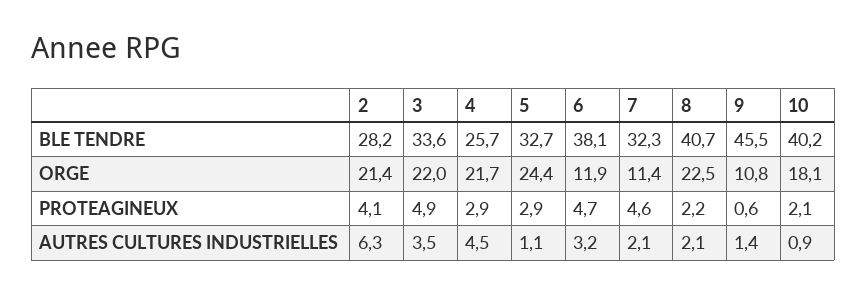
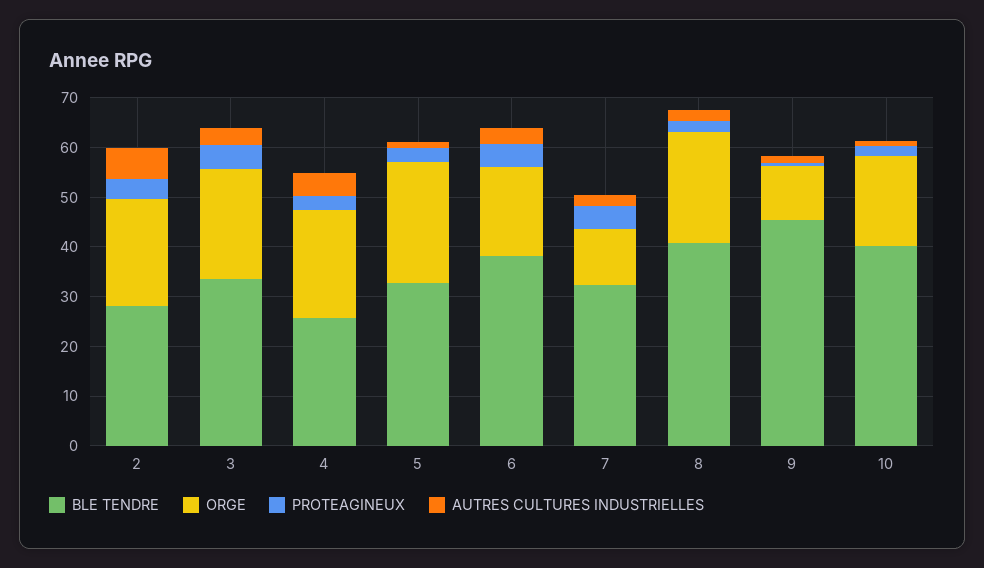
  {
    "BLE TENDRE": {
      "2": 28.2,
      "3": 33.6,
      "4": 25.7,
      "5": 32.7,
      "6": 38.1,
      "7": 32.3,
      "8": 40.7,
      "9": 45.5,
      "10": 40.2
    },
    "ORGE": {
      "2": 21.4,
      "3": 22,
      "4": 21.7,
      "5": 24.4,
-     "6": 11.9,
+     "6": 18,
      "7": 11.4,
      "8": 22.5,
      "9": 10.8,
      "10": 18.1
    },
    "PROTEAGINEUX": {
      "2": 4.1,
      "3": 4.9,
      "4": 2.9,
      "5": 2.9,
      "6": 4.7,
      "7": 4.6,
      "8": 2.2,
      "9": 0.6,
      "10": 2.1
    },
    "AUTRES CULTURES INDUSTRIELLES": {
      "2": 6.3,
      "3": 3.5,
      "4": 4.5,
      "5": 1.1,
      "6": 3.2,
      "7": 2.1,
      "8": 2.1,
      "9": 1.4,
      "10": 0.9
    }
  }

